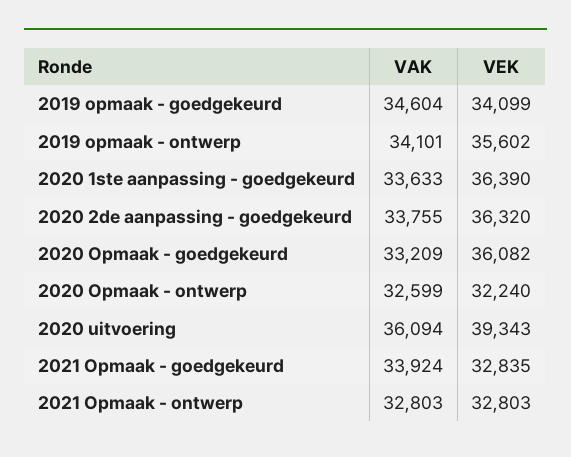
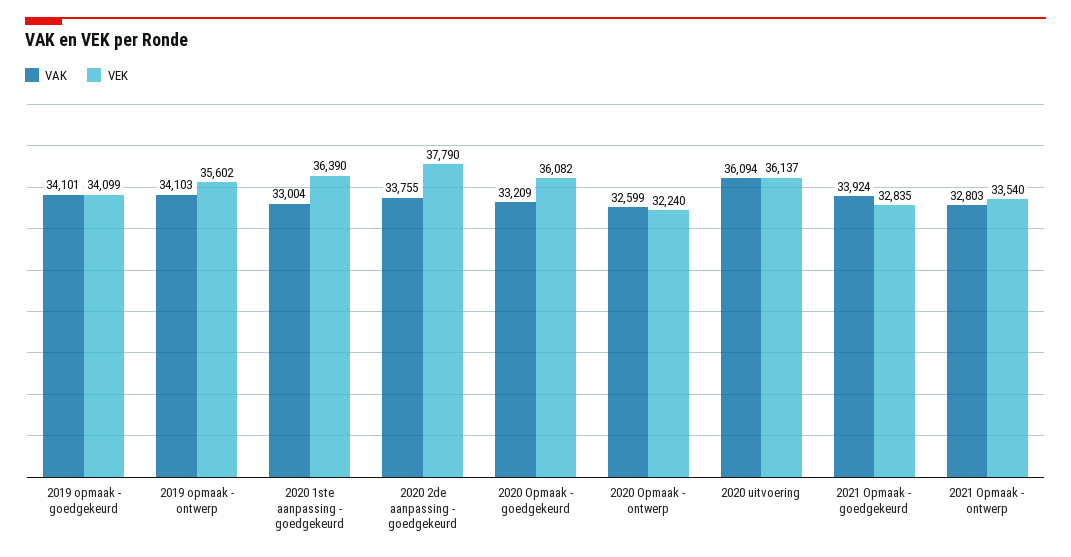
  {
    "VAK": {
-     "2019 opmaak - goedgekeurd": 34604,
+     "2019 opmaak - goedgekeurd": 34101,
-     "2019 opmaak - ontwerp": 34101,
+     "2019 opmaak - ontwerp": 34103,
-     "2020 1ste aanpassing - goedgekeurd": 33633,
+     "2020 1ste aanpassing - goedgekeurd": 33004,
      "2020 2de aanpassing - goedgekeurd": 33755,
      "2020 Opmaak - goedgekeurd": 33209,
      "2020 Opmaak - ontwerp": 32599,
      "2020 uitvoering": 36094,
      "2021 Opmaak - goedgekeurd": 33924,
      "2021 Opmaak - ontwerp": 32803
    },
    "VEK": {
      "2019 opmaak - goedgekeurd": 34099,
      "2019 opmaak - ontwerp": 35602,
      "2020 1ste aanpassing - goedgekeurd": 36390,
-     "2020 2de aanpassing - goedgekeurd": 36320,
+     "2020 2de aanpassing - goedgekeurd": 37790,
      "2020 Opmaak - goedgekeurd": 36082,
      "2020 Opmaak - ontwerp": 32240,
-     "2020 uitvoering": 39343,
+     "2020 uitvoering": 36137,
      "2021 Opmaak - goedgekeurd": 32835,
-     "2021 Opmaak - ontwerp": 32803
+     "2021 Opmaak - ontwerp": 33540
    }
  }

